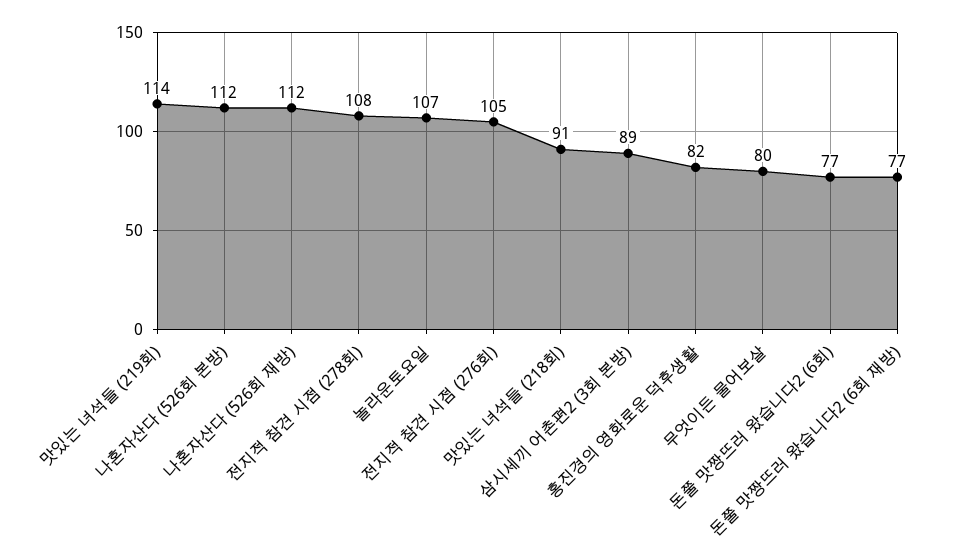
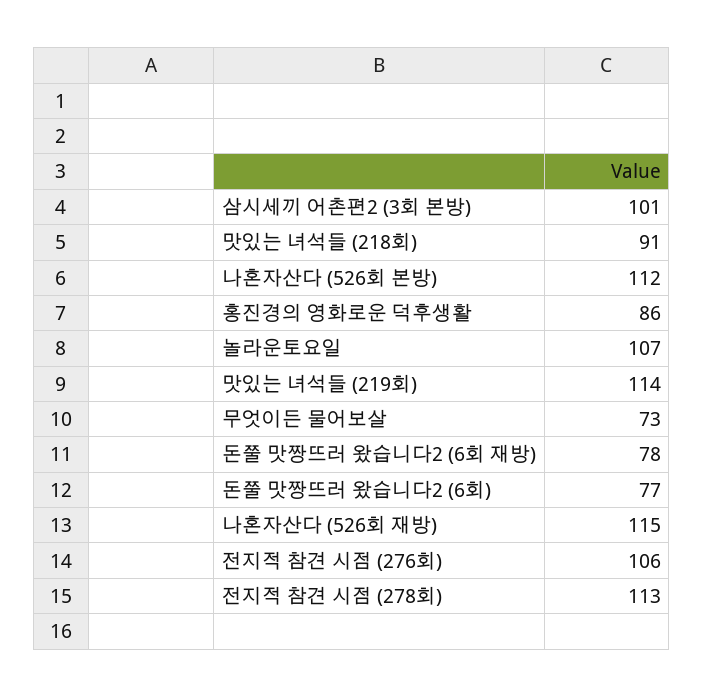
  {
    "맛있는 녀석들 (219회)": 114,
    "나혼자산다 (526회 본방)": 112,
-   "나혼자산다 (526회 재방)": 112,
+   "나혼자산다 (526회 재방)": 115,
-   "전지적 참견 시점 (278회)": 108,
+   "전지적 참견 시점 (278회)": 113,
    "놀라운토요일": 107,
-   "전지적 참견 시점 (276회)": 105,
+   "전지적 참견 시점 (276회)": 106,
    "맛있는 녀석들 (218회)": 91,
-   "삼시세끼 어촌편2 (3회 본방)": 89,
+   "삼시세끼 어촌편2 (3회 본방)": 101,
-   "홍진경의 영화로운 덕후생활": 82,
+   "홍진경의 영화로운 덕후생활": 86,
-   "무엇이든 물어보살": 80,
+   "무엇이든 물어보살": 73,
    "돈쭐 맛짱뜨러 왔습니다2 (6회)": 77,
-   "돈쭐 맛짱뜨러 왔습니다2 (6회 재방)": 77
+   "돈쭐 맛짱뜨러 왔습니다2 (6회 재방)": 78
  }

